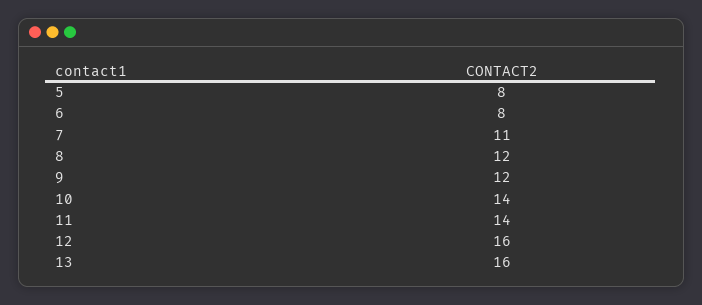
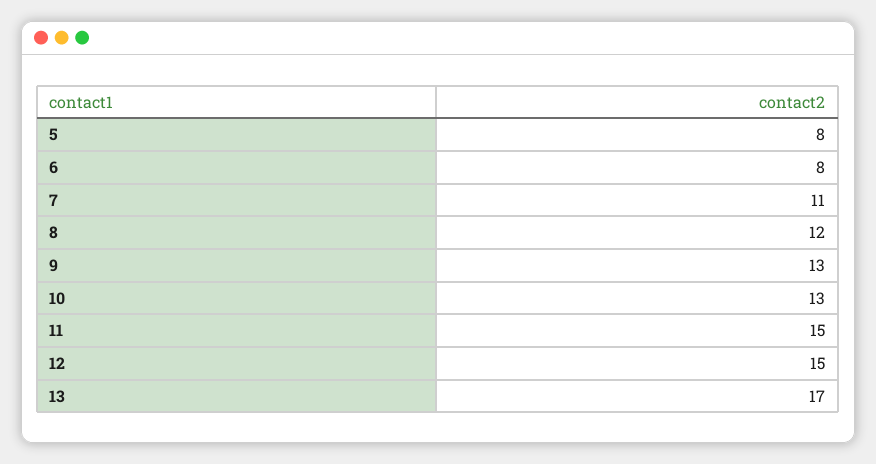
  {
    "5": 8,
    "6": 8,
    "7": 11,
    "8": 12,
-   "9": 12,
+   "9": 13,
-   "10": 14,
+   "10": 13,
-   "11": 14,
+   "11": 15,
-   "12": 16,
+   "12": 15,
-   "13": 16
+   "13": 17
  }

